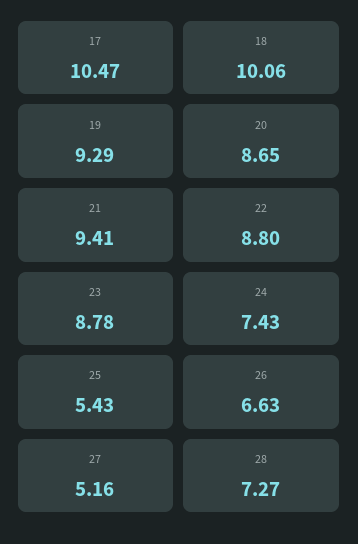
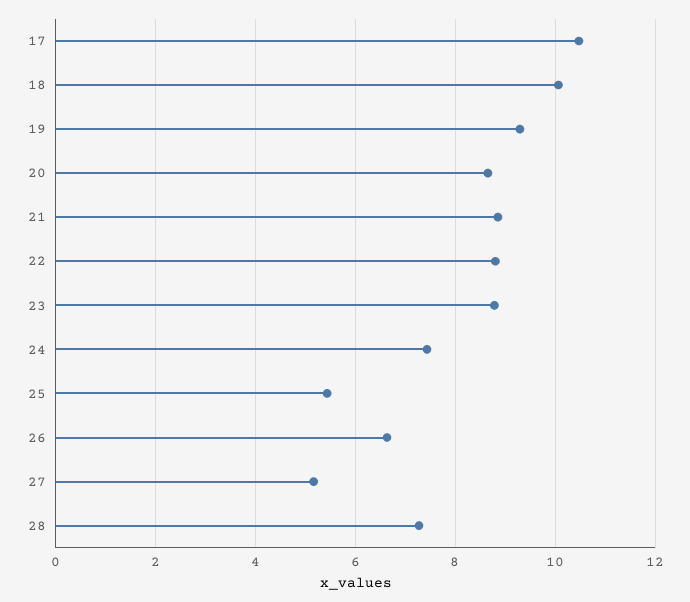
  {
    "17": 10.47,
    "18": 10.06,
    "19": 9.29,
    "20": 8.65,
-   "21": 9.41,
+   "21": 8.8,
    "22": 8.8,
    "23": 8.78,
    "24": 7.43,
    "25": 5.43,
    "26": 6.63,
    "27": 5.16,
    "28": 7.27
  }

